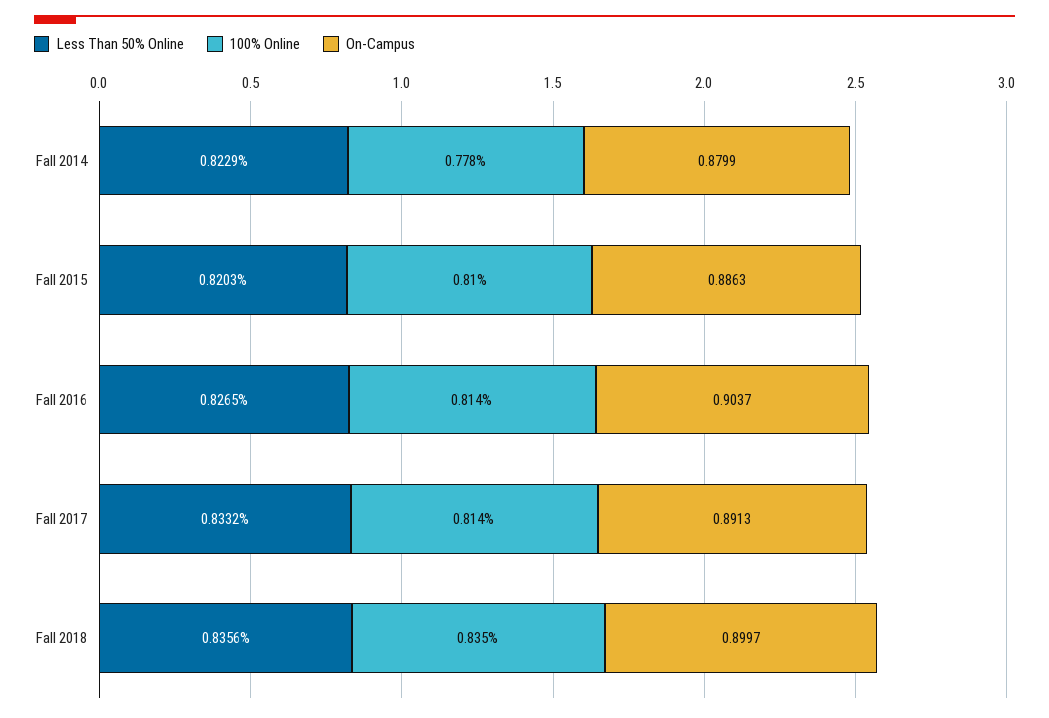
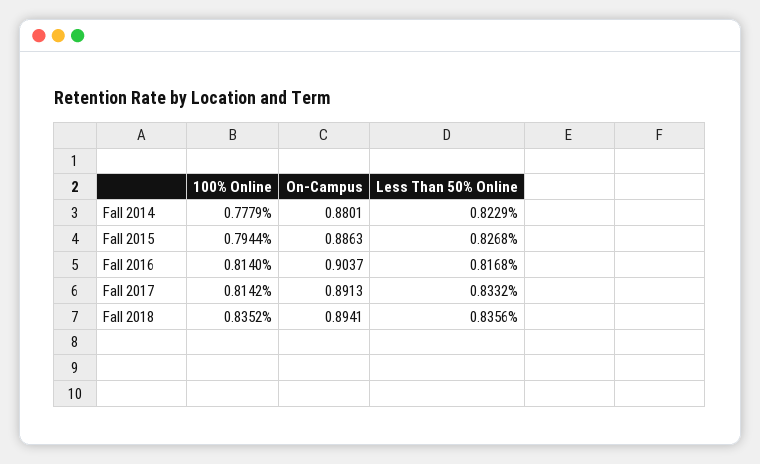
  {
    "Less Than 50% Online": {
      "Fall 2014": 0.8229,
-     "Fall 2015": 0.8203,
+     "Fall 2015": 0.8268,
-     "Fall 2016": 0.8265,
+     "Fall 2016": 0.8168,
      "Fall 2017": 0.8332,
      "Fall 2018": 0.8356
    },
    "100% Online": {
      "Fall 2014": 0.7779,
-     "Fall 2015": 0.81,
+     "Fall 2015": 0.7944,
      "Fall 2016": 0.814,
      "Fall 2017": 0.8142,
      "Fall 2018": 0.8352
    },
    "On-Campus": {
-     "Fall 2014": 0.8799,
+     "Fall 2014": 0.8801,
      "Fall 2015": 0.8863,
      "Fall 2016": 0.9037,
      "Fall 2017": 0.8913,
-     "Fall 2018": 0.8997
+     "Fall 2018": 0.8941
    }
  }

